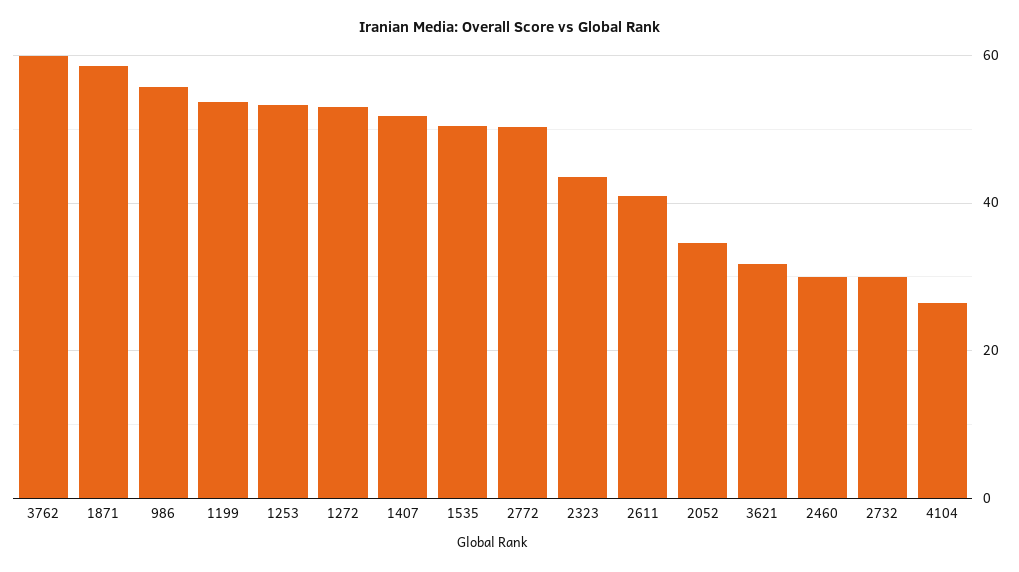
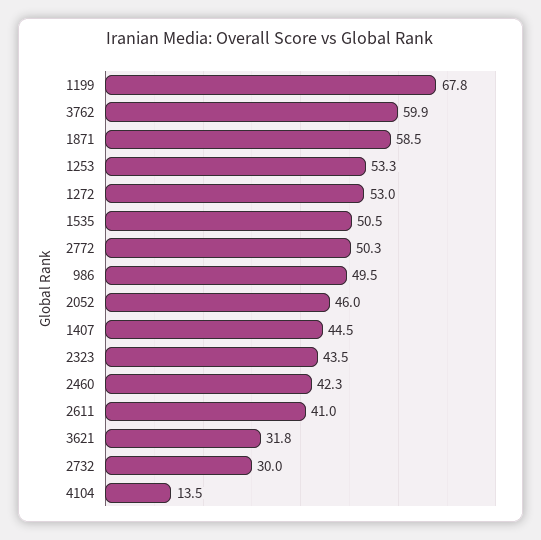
  {
    "3762": 59.9,
    "1871": 58.5,
-   "986": 56,
+   "986": 49.5,
-   "1199": 54,
+   "1199": 67.8,
    "1253": 53.3,
    "1272": 53,
-   "1407": 52,
+   "1407": 44.5,
    "1535": 50.5,
    "2772": 50.3,
    "2323": 43.5,
    "2611": 41,
-   "2052": 34,
+   "2052": 46,
    "3621": 31.8,
-   "2460": 30,
+   "2460": 42.3,
    "2732": 30,
-   "4104": 26
+   "4104": 13.5
  }

